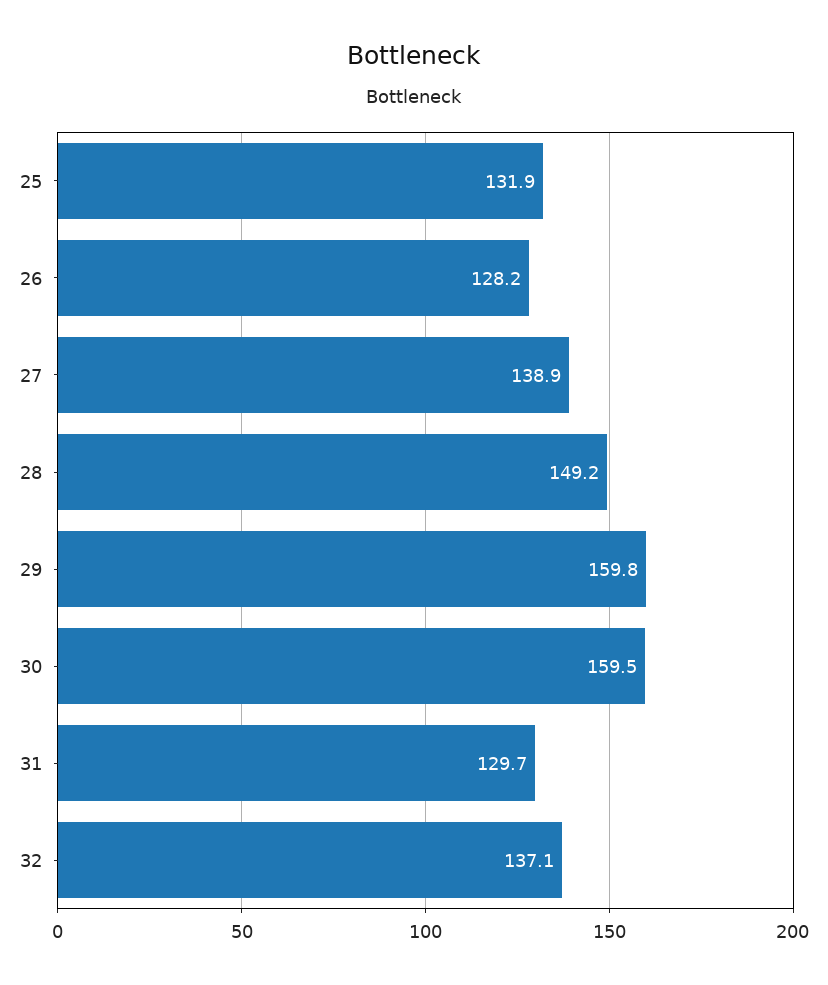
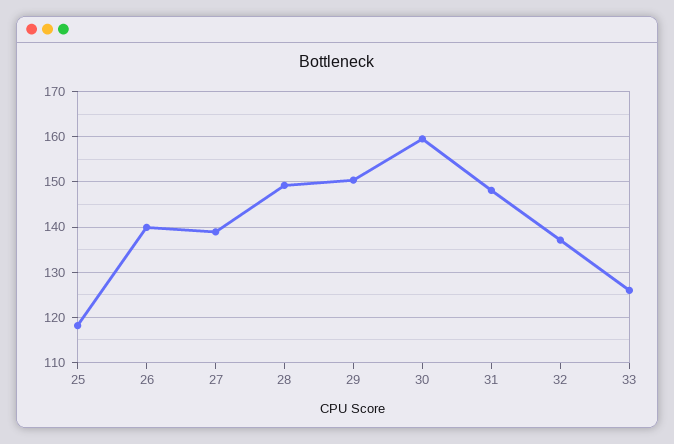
  {
-   "25": 131.9,
+   "25": 118,
-   "26": 128.2,
+   "26": 140,
    "27": 138.9,
    "28": 149.2,
-   "29": 159.8,
+   "29": 150,
    "30": 159.5,
-   "31": 129.7,
+   "31": 148,
-   "32": 137.1
+   "32": 137.1,
+   "33": 126
  }

